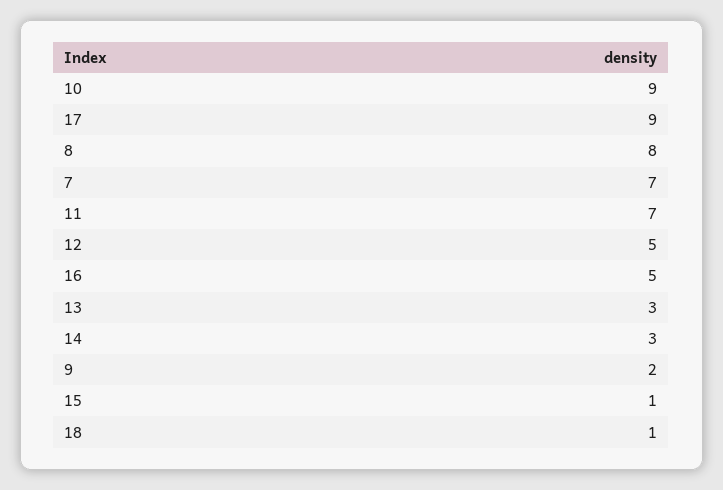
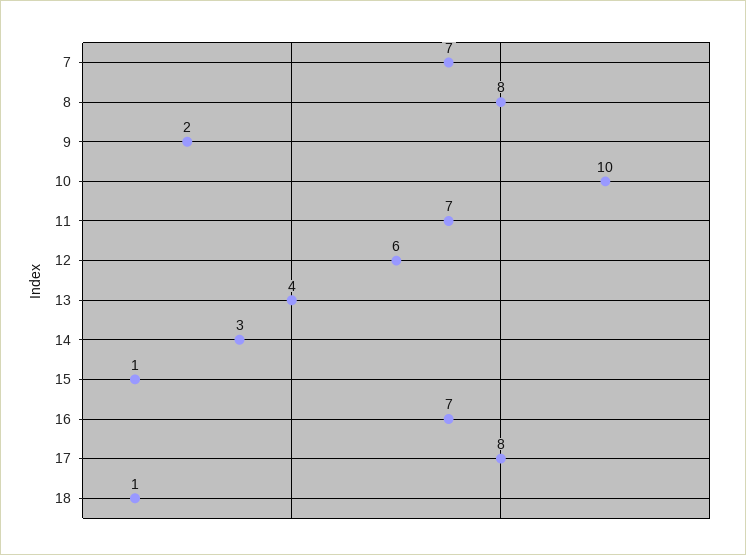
  {
-   "10": 9,
+   "10": 10,
-   "17": 9,
+   "17": 8,
    "8": 8,
    "7": 7,
    "11": 7,
-   "12": 5,
+   "12": 6,
-   "16": 5,
+   "16": 7,
-   "13": 3,
+   "13": 4,
    "14": 3,
    "9": 2,
    "15": 1,
    "18": 1
  }

